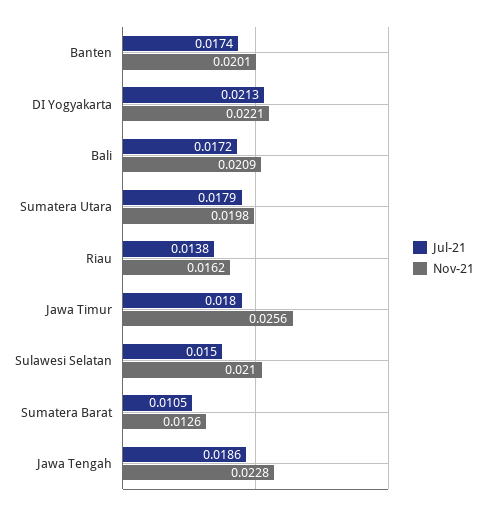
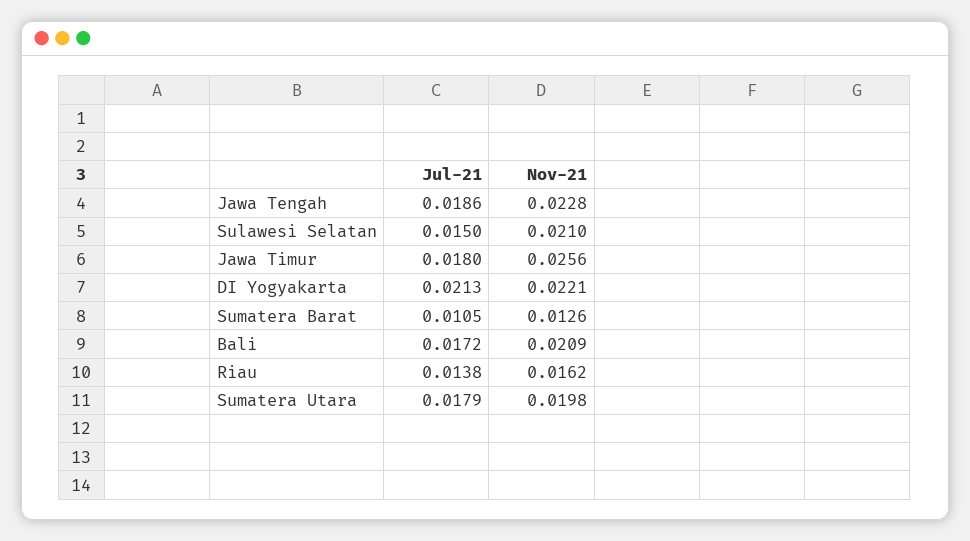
  {
    "Jul-21": {
-     "Banten": 0.0174,
      "DI Yogyakarta": 0.0213,
      "Bali": 0.0172,
      "Sumatera Utara": 0.0179,
      "Riau": 0.0138,
      "Jawa Timur": 0.018,
      "Sulawesi Selatan": 0.015,
      "Sumatera Barat": 0.0105,
      "Jawa Tengah": 0.0186
    },
    "Nov-21": {
-     "Banten": 0.0201,
      "DI Yogyakarta": 0.0221,
      "Bali": 0.0209,
      "Sumatera Utara": 0.0198,
      "Riau": 0.0162,
      "Jawa Timur": 0.0256,
      "Sulawesi Selatan": 0.021,
      "Sumatera Barat": 0.0126,
      "Jawa Tengah": 0.0228
    }
  }

